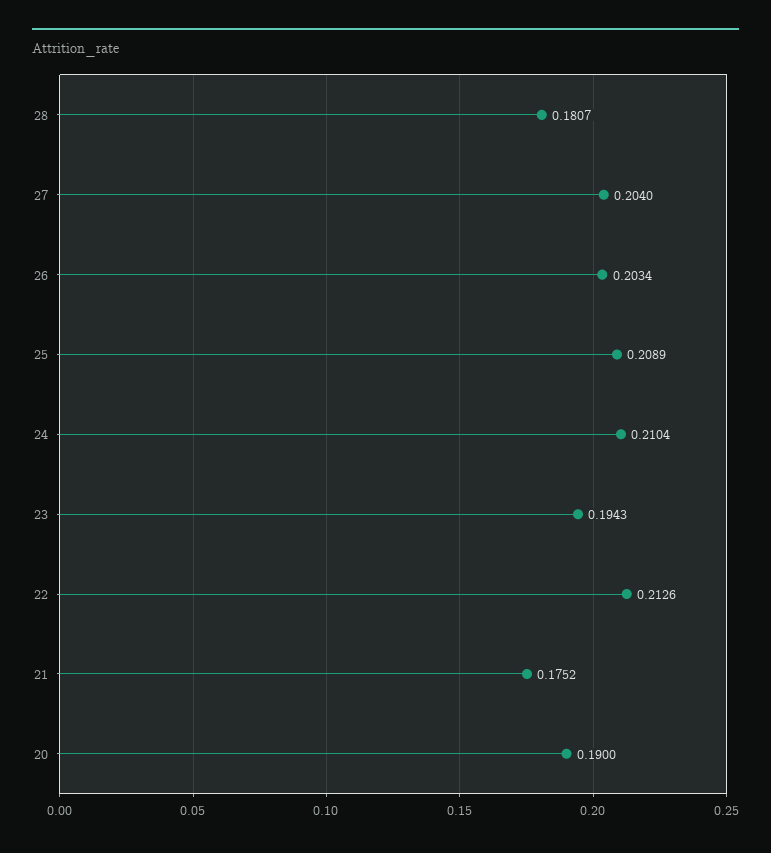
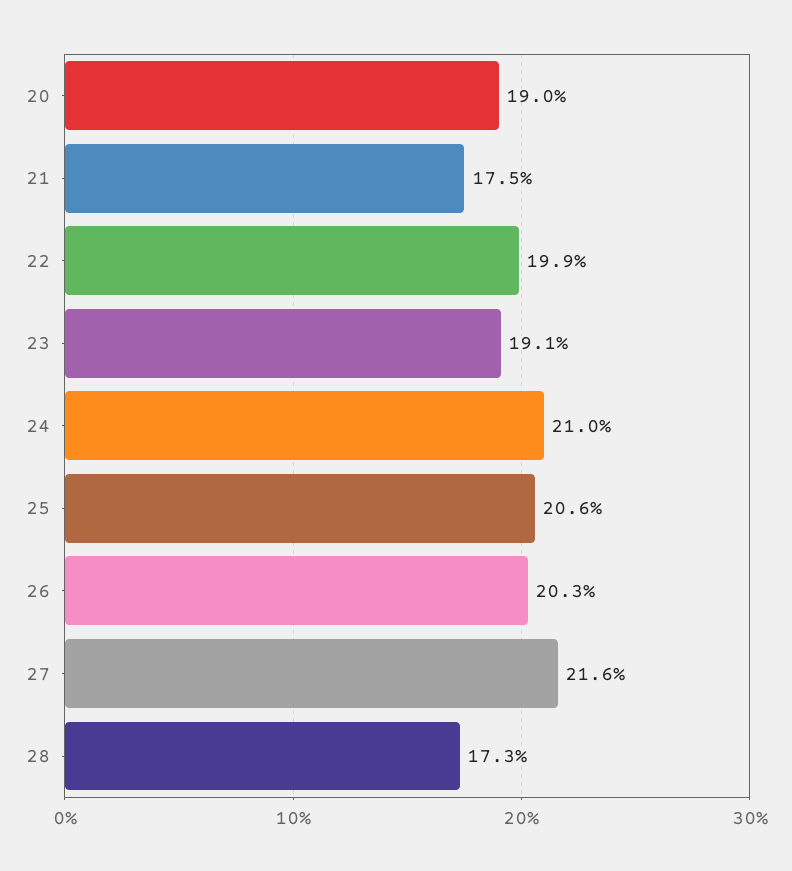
  {
-   "28": 0.1807,
+   "28": 0.173,
-   "27": 0.204,
+   "27": 0.216,
    "26": 0.2034,
-   "25": 0.2089,
+   "25": 0.206,
    "24": 0.2104,
-   "23": 0.1943,
+   "23": 0.191,
-   "22": 0.2126,
+   "22": 0.199,
    "21": 0.1752,
    "20": 0.19
  }

